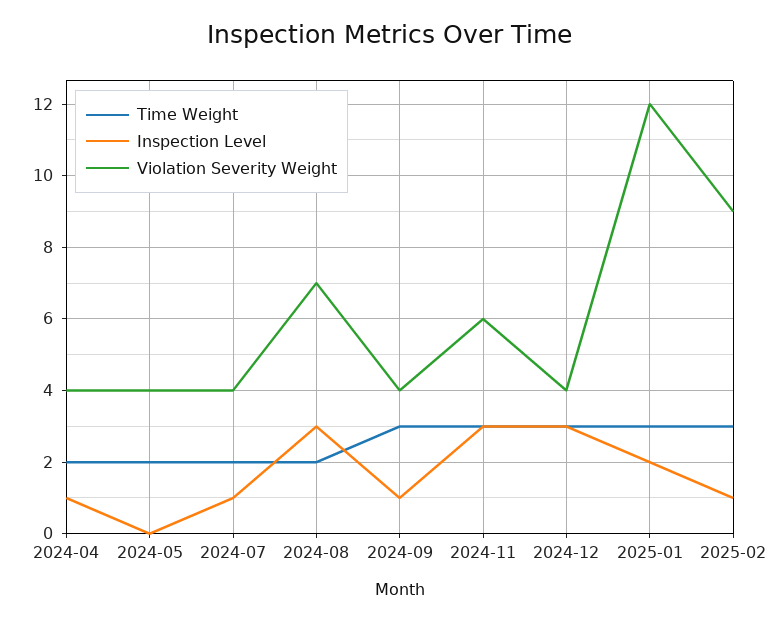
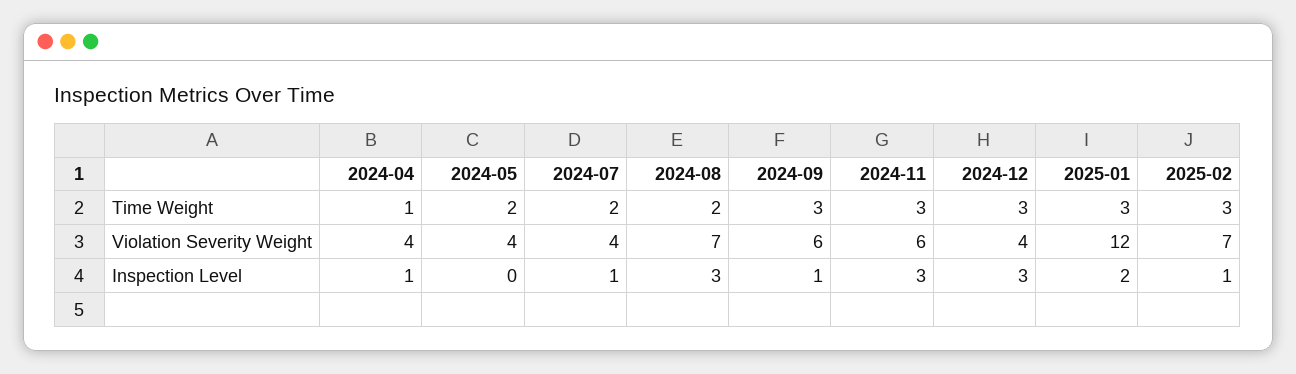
  {
    "Time Weight": {
-     "2024-04": 2,
+     "2024-04": 1,
      "2024-05": 2,
      "2024-07": 2,
      "2024-08": 2,
      "2024-09": 3,
      "2024-11": 3,
      "2024-12": 3,
      "2025-01": 3,
      "2025-02": 3
    },
    "Inspection Level": {
      "2024-04": 1,
      "2024-05": 0,
      "2024-07": 1,
      "2024-08": 3,
      "2024-09": 1,
      "2024-11": 3,
      "2024-12": 3,
      "2025-01": 2,
      "2025-02": 1
    },
    "Violation Severity Weight": {
      "2024-04": 4,
      "2024-05": 4,
      "2024-07": 4,
      "2024-08": 7,
-     "2024-09": 4,
+     "2024-09": 6,
      "2024-11": 6,
      "2024-12": 4,
      "2025-01": 12,
-     "2025-02": 9
+     "2025-02": 7
    }
  }

